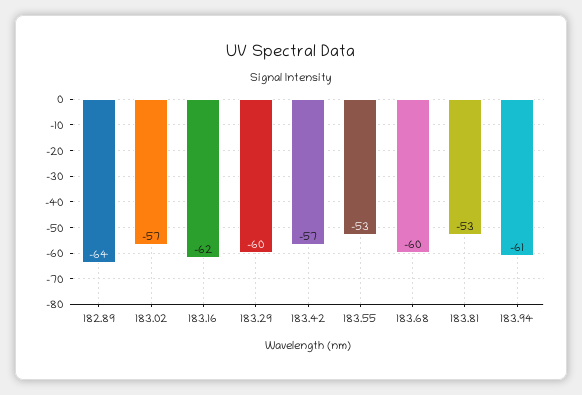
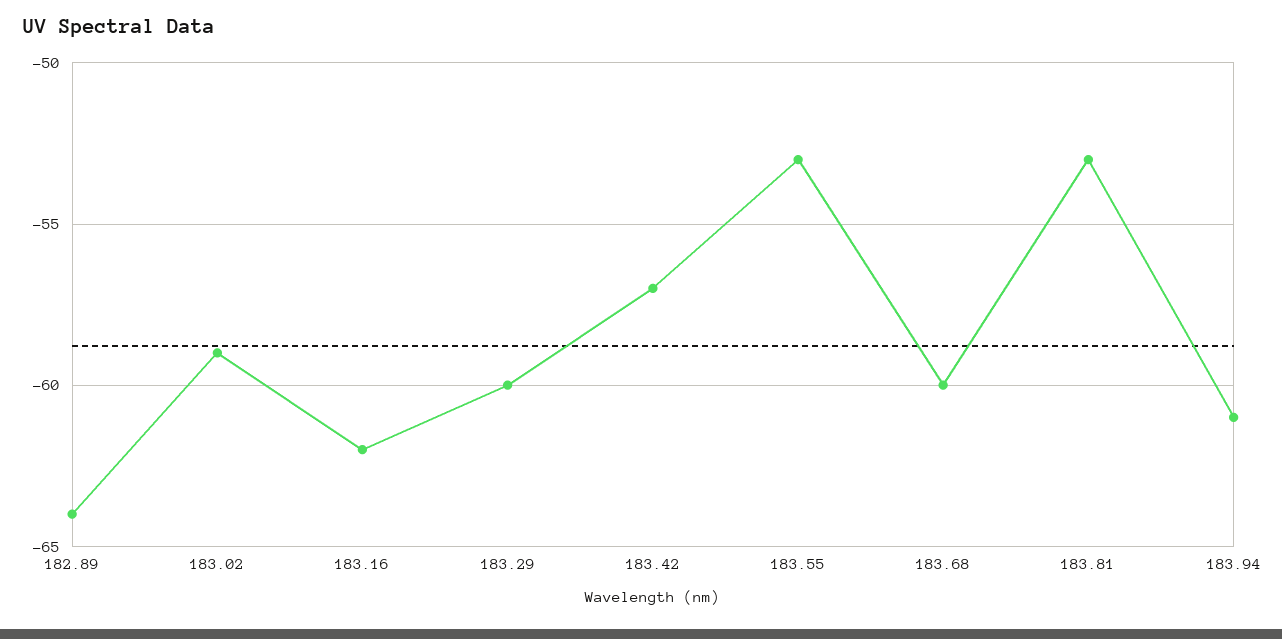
  {
    "182.89": -64,
-   "183.02": -57,
+   "183.02": -59,
    "183.16": -62,
    "183.29": -60,
    "183.42": -57,
    "183.55": -53,
    "183.68": -60,
    "183.81": -53,
    "183.94": -61
  }

